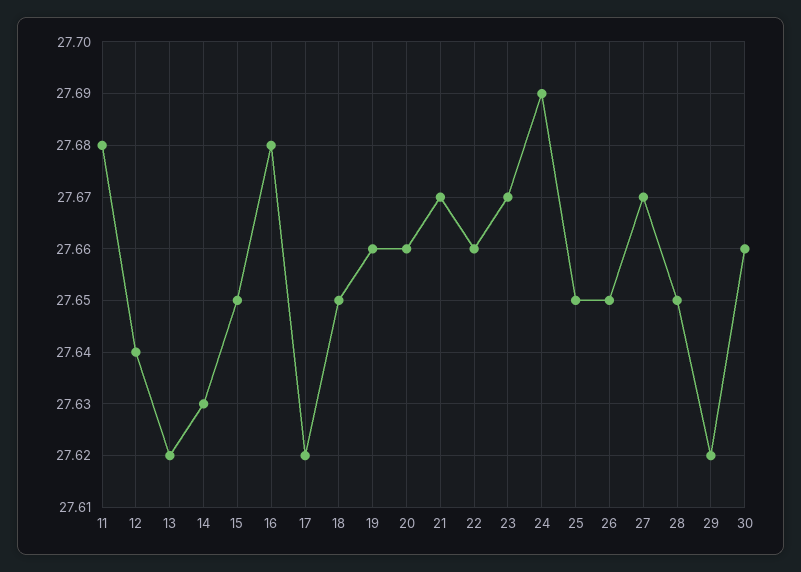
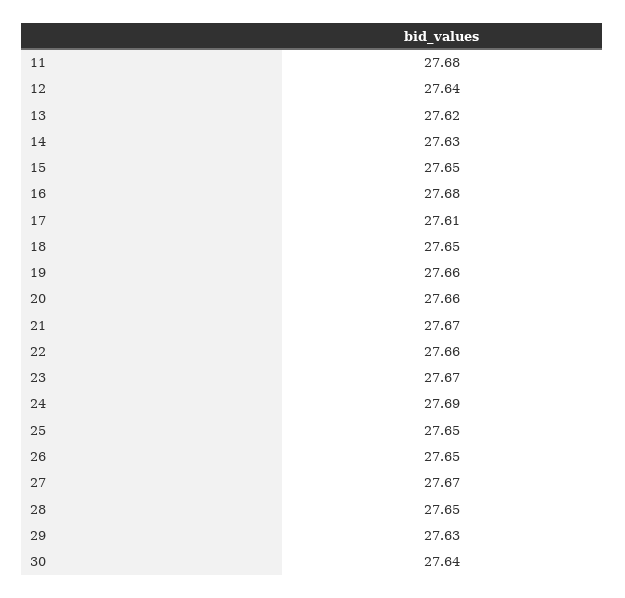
  {
    "11": 27.68,
    "12": 27.64,
    "13": 27.62,
    "14": 27.63,
    "15": 27.65,
    "16": 27.68,
-   "17": 27.62,
+   "17": 27.61,
    "18": 27.65,
    "19": 27.66,
    "20": 27.66,
    "21": 27.67,
    "22": 27.66,
    "23": 27.67,
    "24": 27.69,
    "25": 27.65,
    "26": 27.65,
    "27": 27.67,
    "28": 27.65,
-   "29": 27.62,
+   "29": 27.63,
-   "30": 27.66
+   "30": 27.64
  }

